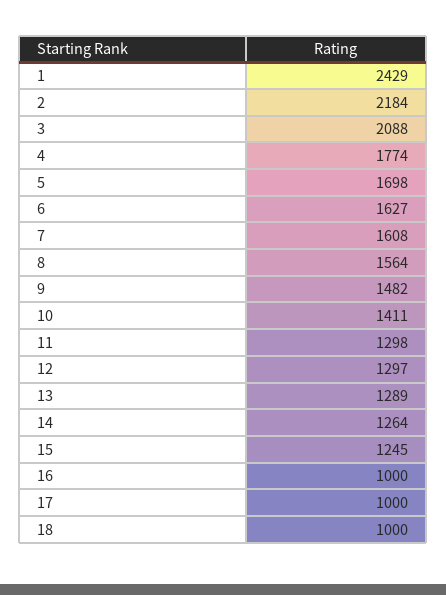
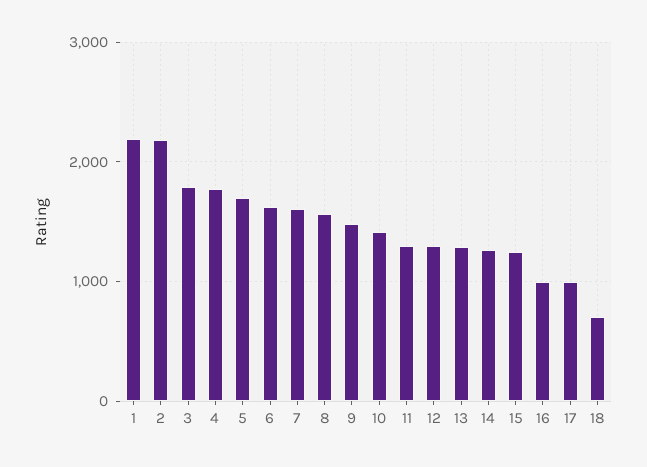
  {
-   "1": 2429,
+   "1": 2200,
    "2": 2184,
-   "3": 2088,
+   "3": 1800,
    "4": 1774,
    "5": 1698,
    "6": 1627,
    "7": 1608,
    "8": 1564,
    "9": 1482,
    "10": 1411,
    "11": 1298,
    "12": 1297,
    "13": 1289,
    "14": 1264,
    "15": 1245,
    "16": 1000,
    "17": 1000,
-   "18": 1000
+   "18": 700
  }

